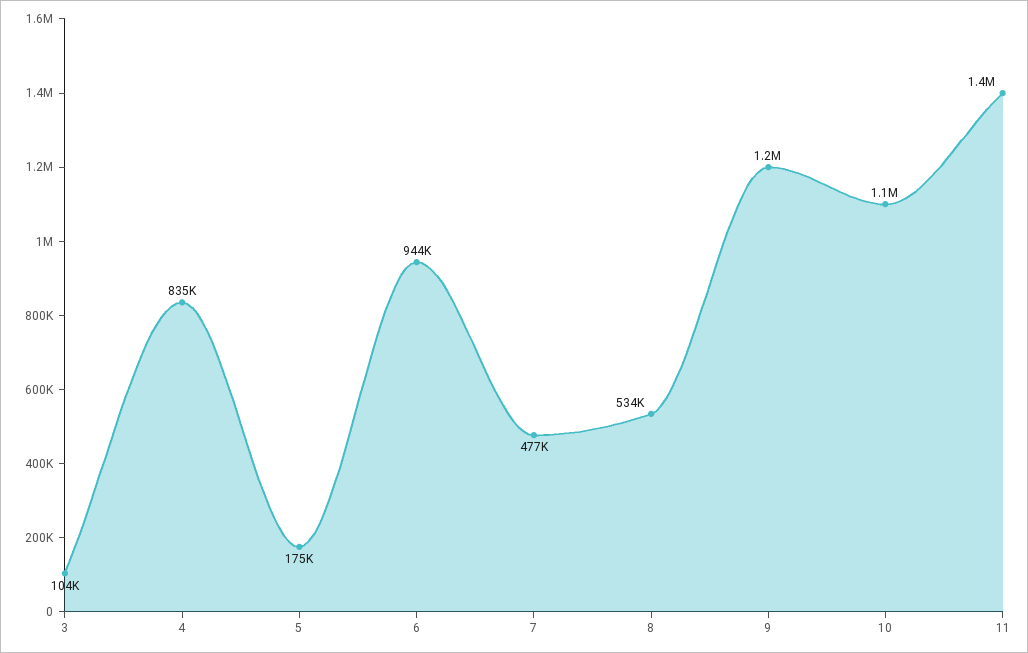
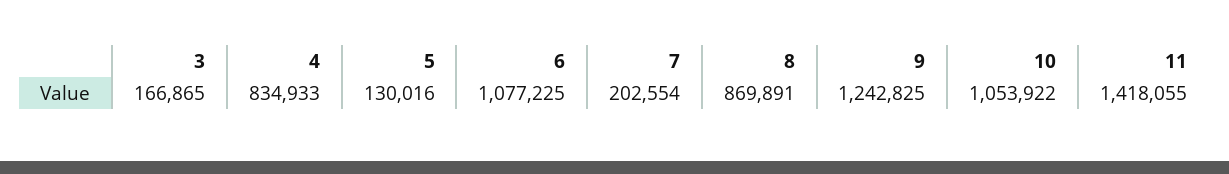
  {
-   "3": 104000,
+   "3": 166865,
    "4": 834933,
-   "5": 175000,
+   "5": 130016,
-   "6": 944000,
+   "6": 1077225,
-   "7": 477000,
+   "7": 202554,
-   "8": 534000,
+   "8": 869891,
    "9": 1242825,
    "10": 1053922,
    "11": 1418055
  }

